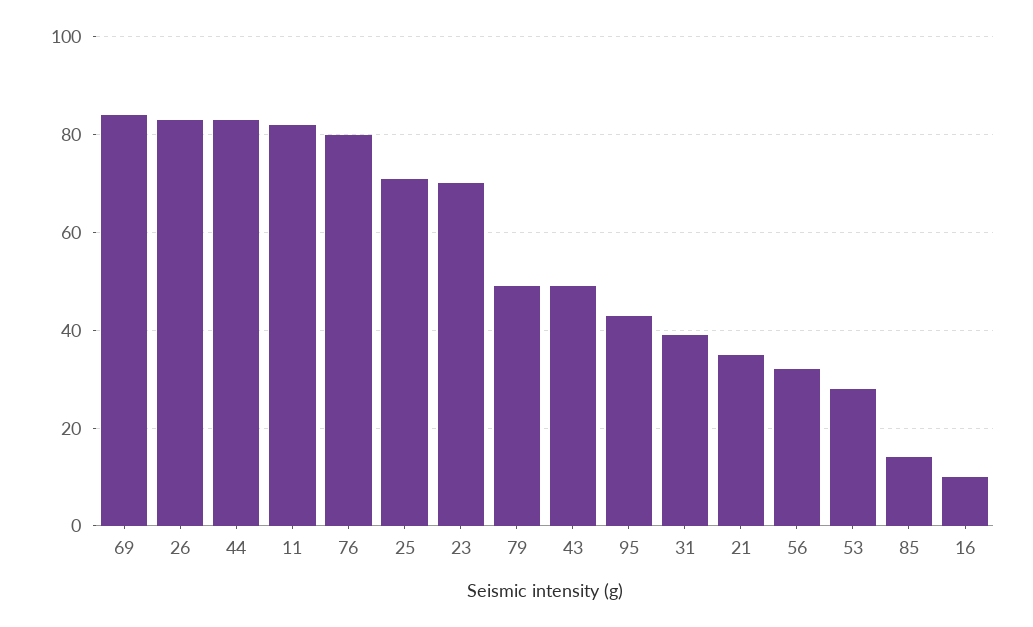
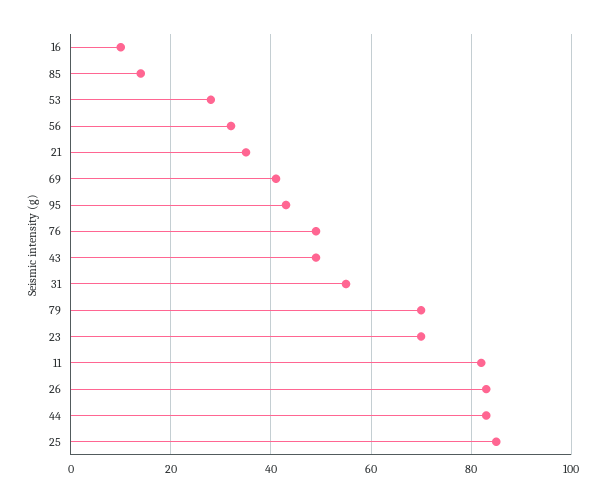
  {
-   "69": 85,
+   "69": 40,
    "26": 85,
    "44": 85,
    "11": 80,
-   "76": 80,
+   "76": 50,
-   "25": 70,
+   "25": 85,
    "23": 70,
-   "79": 50,
+   "79": 70,
    "43": 50,
    "95": 45,
-   "31": 40,
+   "31": 55,
    "21": 35,
    "56": 30,
    "53": 30,
    "85": 15,
    "16": 10
  }

